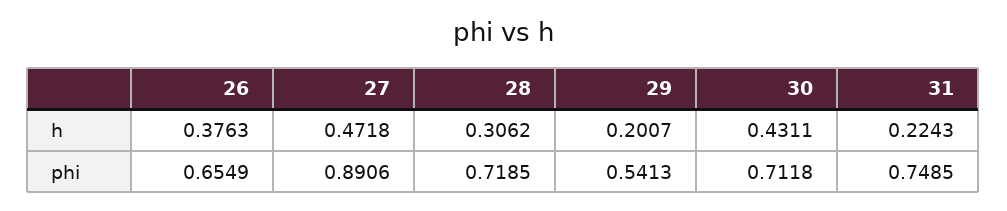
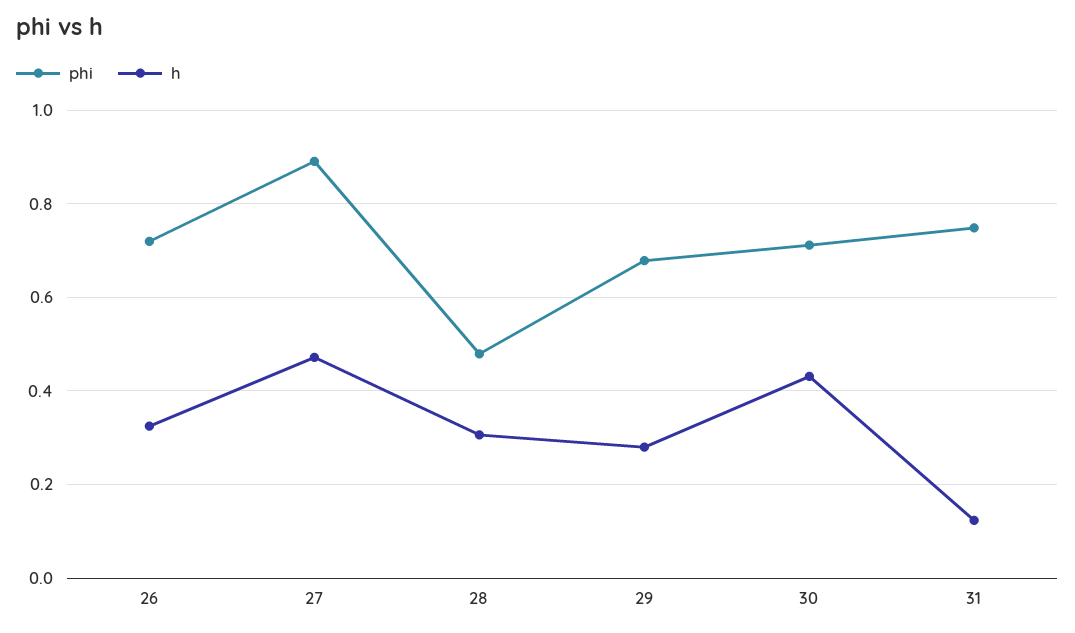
  {
    "h": {
-     "26": 0.3763,
+     "26": 0.32,
      "27": 0.4718,
      "28": 0.3062,
-     "29": 0.2007,
+     "29": 0.28,
      "30": 0.4311,
-     "31": 0.2243
+     "31": 0.12
    },
    "phi": {
-     "26": 0.6549,
+     "26": 0.72,
      "27": 0.8906,
-     "28": 0.7185,
+     "28": 0.48,
-     "29": 0.5413,
+     "29": 0.68,
      "30": 0.7118,
      "31": 0.7485
    }
  }

